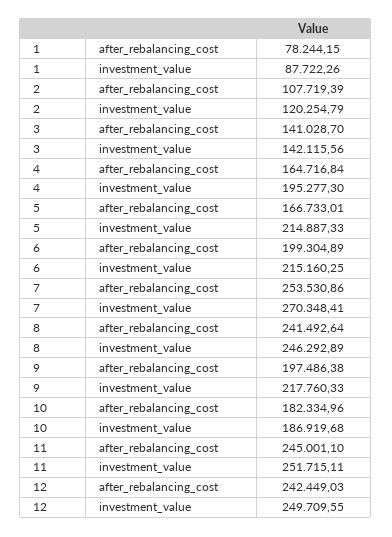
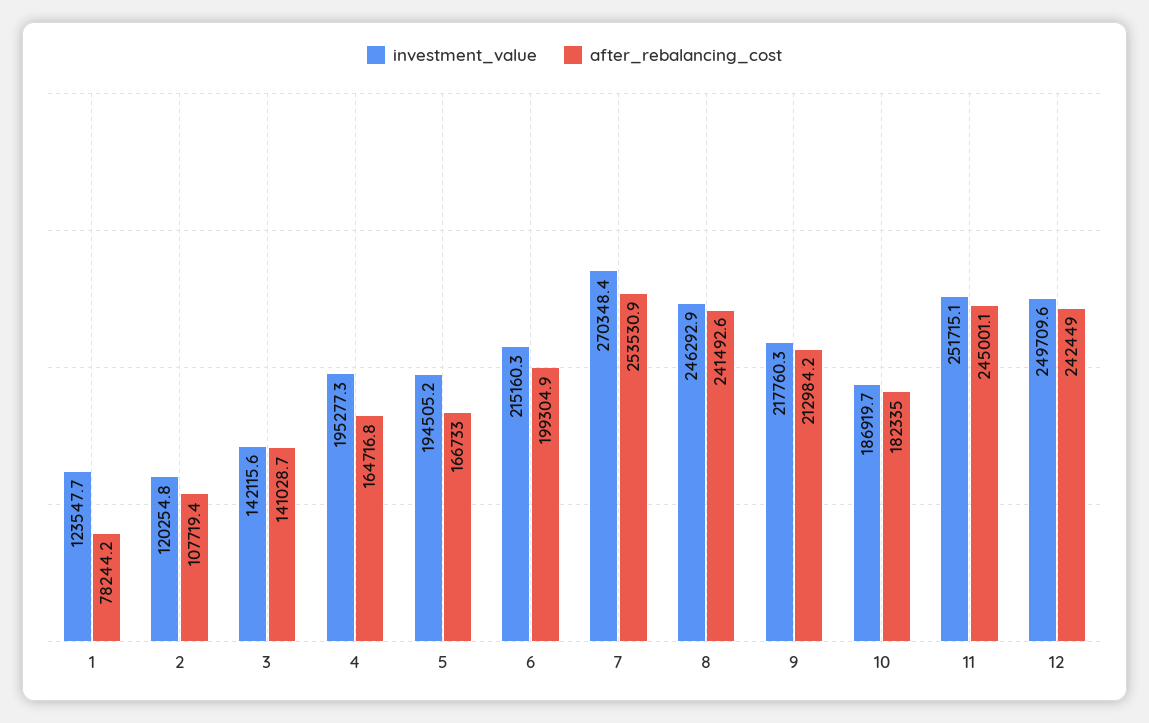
  {
    "after_rebalancing_cost": {
      "1": 78244.15,
      "2": 107719.39,
      "3": 141028.7,
      "4": 164716.84,
      "5": 166733.01,
      "6": 199304.89,
      "7": 253530.86,
      "8": 241492.64,
-     "9": 197486.38,
+     "9": 212984.2,
      "10": 182334.96,
      "11": 245001.1,
      "12": 242449.03
    },
    "investment_value": {
-     "1": 87722.26,
+     "1": 123547.7,
      "2": 120254.79,
      "3": 142115.56,
      "4": 195277.3,
-     "5": 214887.33,
+     "5": 194505.2,
      "6": 215160.25,
      "7": 270348.41,
      "8": 246292.89,
      "9": 217760.33,
      "10": 186919.68,
      "11": 251715.11,
      "12": 249709.55
    }
  }

